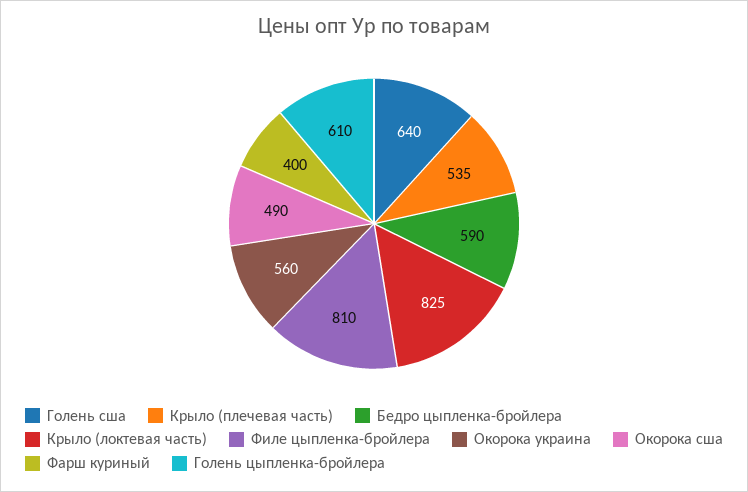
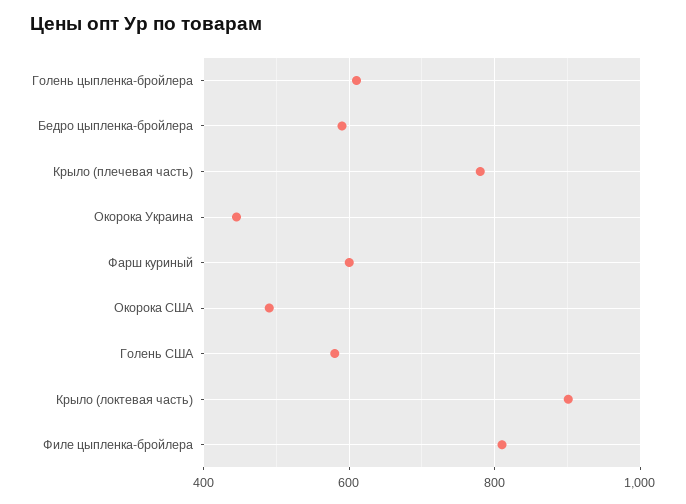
  {
-   "Голень сша": 640,
+   "Голень сша": 580,
-   "Крыло (плечевая часть)": 535,
+   "Крыло (плечевая часть)": 780,
    "Бедро цыпленка-бройлера": 590,
-   "Крыло (локтевая часть)": 825,
+   "Крыло (локтевая часть)": 900,
    "Филе цыпленка-бройлера": 810,
-   "Окорока украина": 560,
+   "Окорока украина": 440,
    "Окорока сша": 490,
-   "Фарш куриный": 400,
+   "Фарш куриный": 600,
    "Голень цыпленка-бройлера": 610
  }

